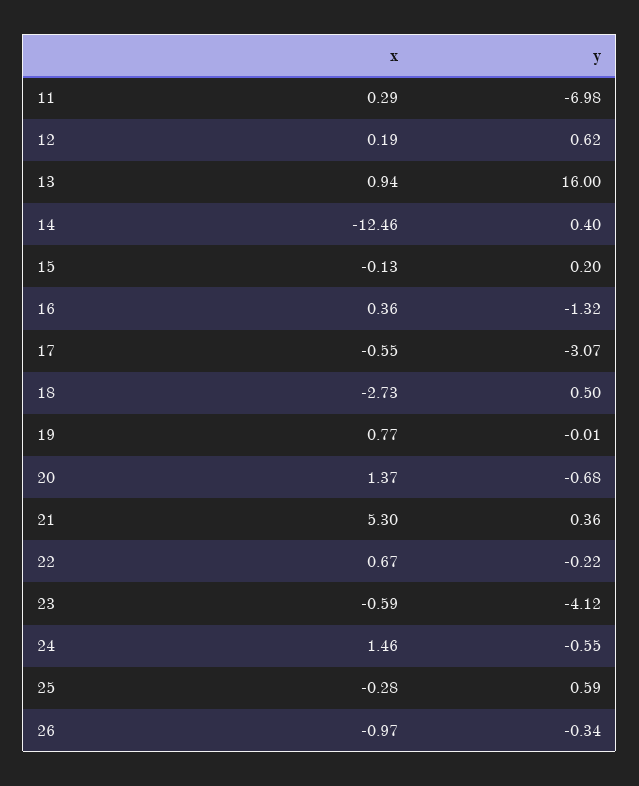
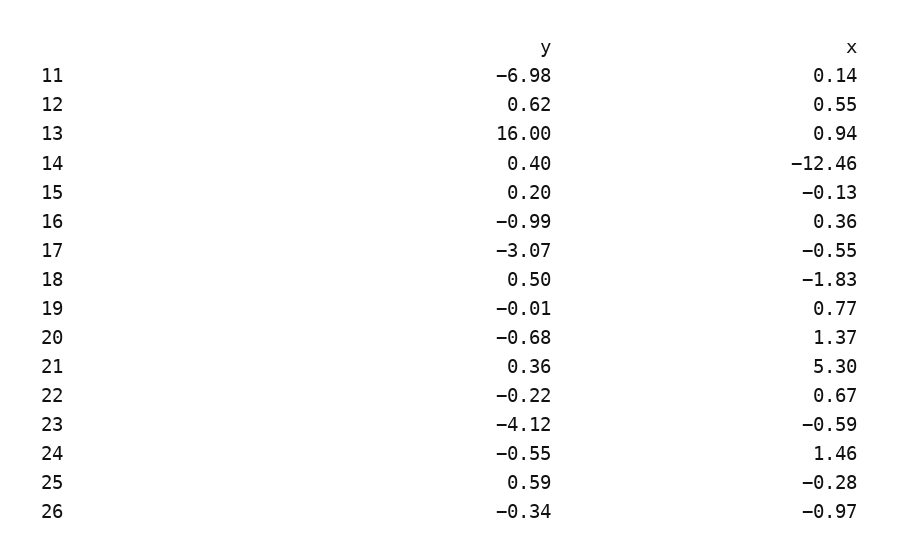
  {
    "x": {
-     "11": 0.29,
+     "11": 0.14,
-     "12": 0.19,
+     "12": 0.55,
      "13": 0.94,
      "14": -12.46,
      "15": -0.13,
      "16": 0.36,
      "17": -0.55,
-     "18": -2.73,
+     "18": -1.83,
      "19": 0.77,
      "20": 1.37,
      "21": 5.3,
      "22": 0.67,
      "23": -0.59,
      "24": 1.46,
      "25": -0.28,
      "26": -0.97
    },
    "y": {
      "11": -6.98,
      "12": 0.62,
      "13": 16,
      "14": 0.4,
      "15": 0.2,
-     "16": -1.32,
+     "16": -0.99,
      "17": -3.07,
      "18": 0.5,
      "19": -0.01,
      "20": -0.68,
      "21": 0.36,
      "22": -0.22,
      "23": -4.12,
      "24": -0.55,
      "25": 0.59,
      "26": -0.34
    }
  }

